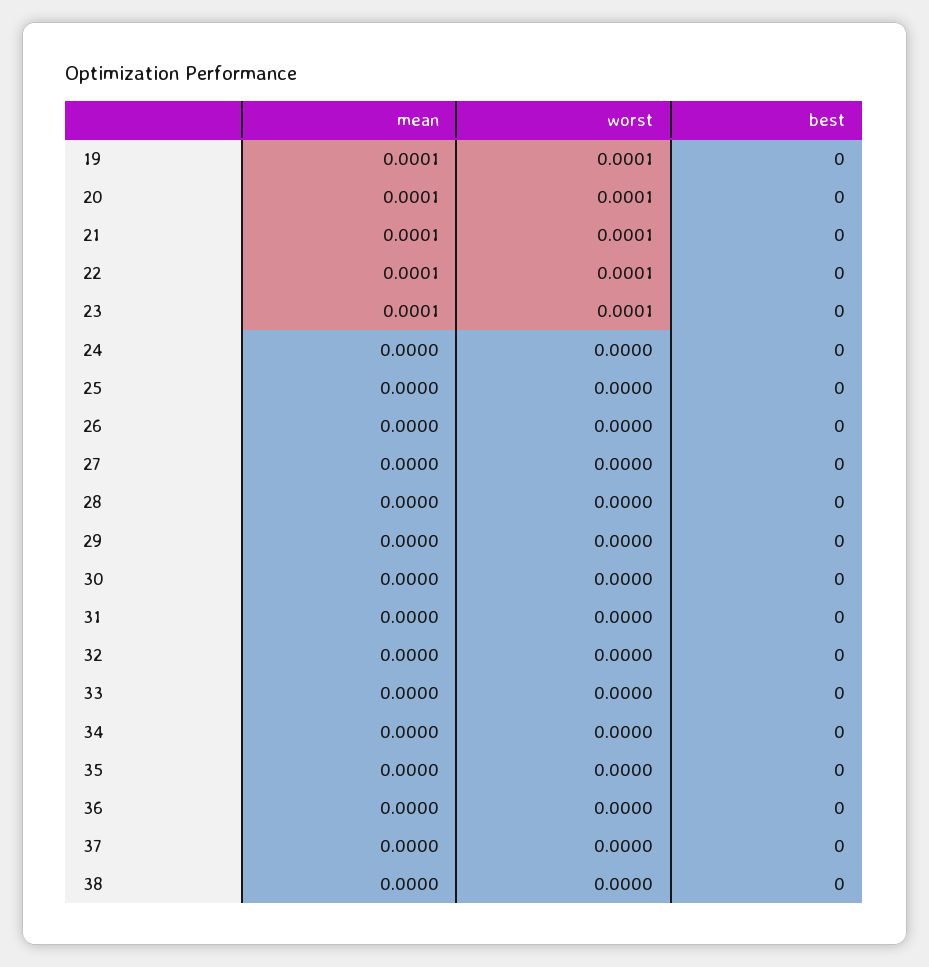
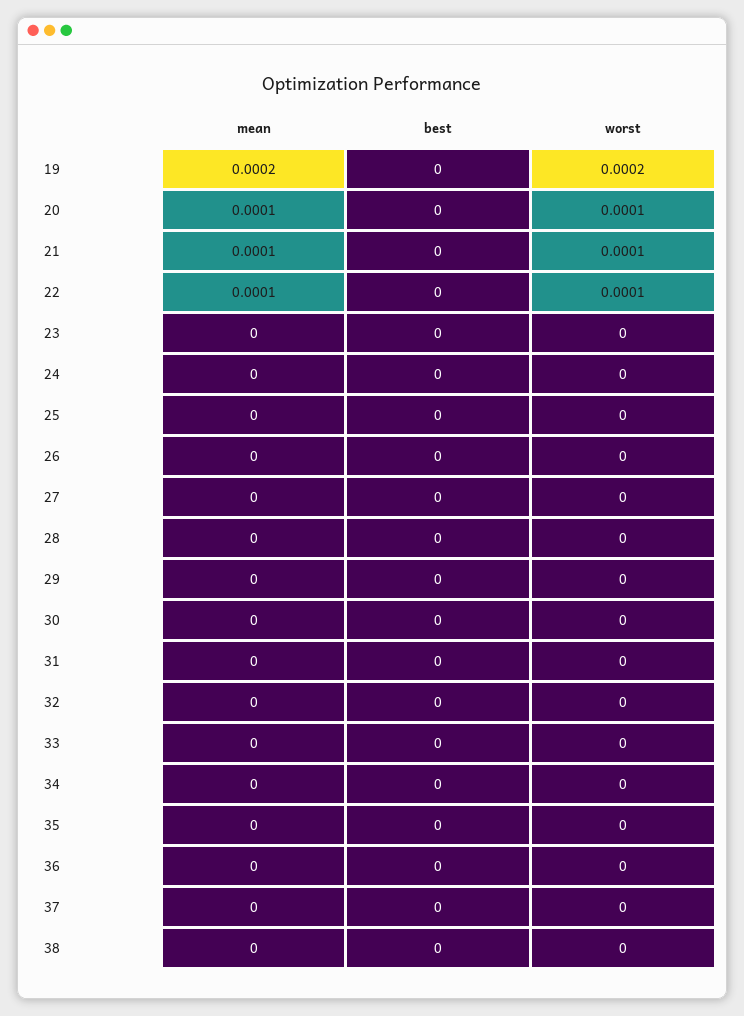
  {
    "mean": {
-     "19": 0.0001,
+     "19": 0.0002,
      "20": 0.0001,
      "21": 0.0001,
      "22": 0.0001,
-     "23": 0.0001,
+     "23": 0,
      "24": 0,
      "25": 0,
      "26": 0,
      "27": 0,
      "28": 0,
      "29": 0,
      "30": 0,
      "31": 0,
      "32": 0,
      "33": 0,
      "34": 0,
      "35": 0,
      "36": 0,
      "37": 0,
      "38": 0
    },
    "worst": {
-     "19": 0.0001,
+     "19": 0.0002,
      "20": 0.0001,
      "21": 0.0001,
      "22": 0.0001,
-     "23": 0.0001,
+     "23": 0,
      "24": 0,
      "25": 0,
      "26": 0,
      "27": 0,
      "28": 0,
      "29": 0,
      "30": 0,
      "31": 0,
      "32": 0,
      "33": 0,
      "34": 0,
      "35": 0,
      "36": 0,
      "37": 0,
      "38": 0
    },
    "best": {
      "19": 0,
      "20": 0,
      "21": 0,
      "22": 0,
      "23": 0,
      "24": 0,
      "25": 0,
      "26": 0,
      "27": 0,
      "28": 0,
      "29": 0,
      "30": 0,
      "31": 0,
      "32": 0,
      "33": 0,
      "34": 0,
      "35": 0,
      "36": 0,
      "37": 0,
      "38": 0
    }
  }

